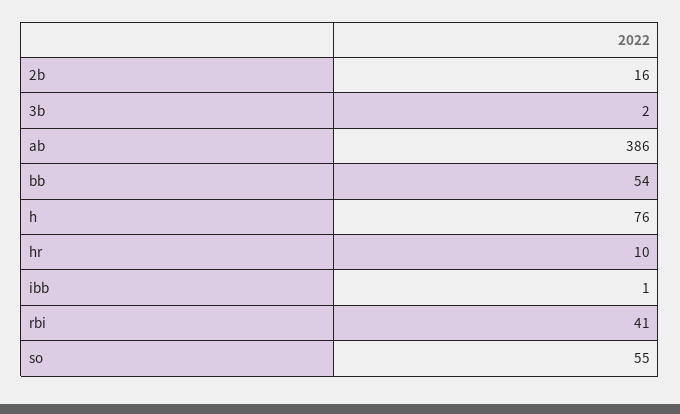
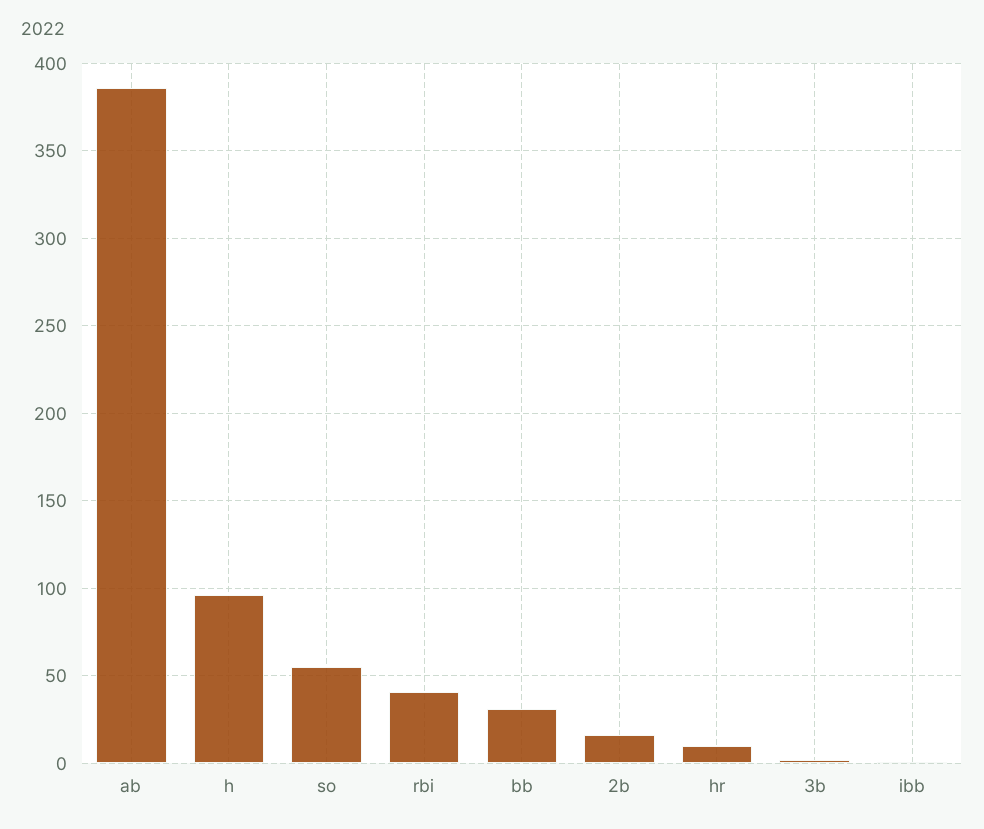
  {
    "2b": 16,
    "3b": 2,
    "ab": 386,
-   "bb": 54,
+   "bb": 30,
-   "h": 76,
+   "h": 95,
    "hr": 10,
    "ibb": 1,
    "rbi": 41,
    "so": 55
  }

